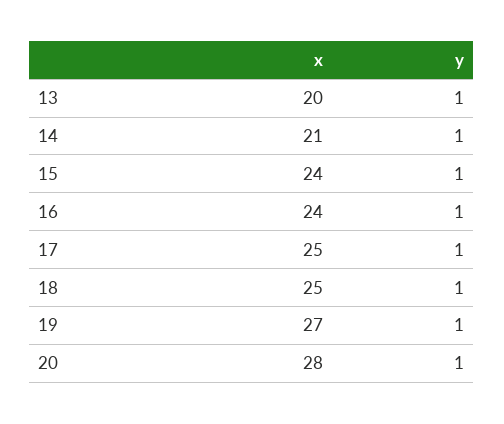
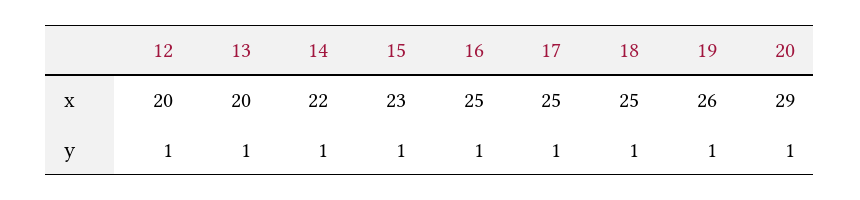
  {
    "x": {
      "13": 20,
-     "14": 21,
+     "14": 22,
-     "15": 24,
+     "15": 23,
-     "16": 24,
+     "16": 25,
      "17": 25,
      "18": 25,
-     "19": 27,
+     "19": 26,
-     "20": 28
+     "20": 29,
+     "12": 20
    },
    "y": {
      "13": 1,
      "14": 1,
      "15": 1,
      "16": 1,
      "17": 1,
      "18": 1,
      "19": 1,
-     "20": 1
+     "20": 1,
+     "12": 1
    }
  }

